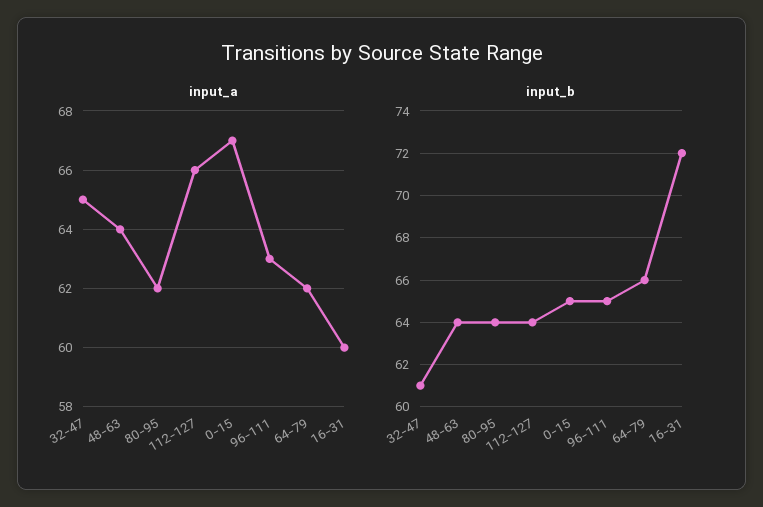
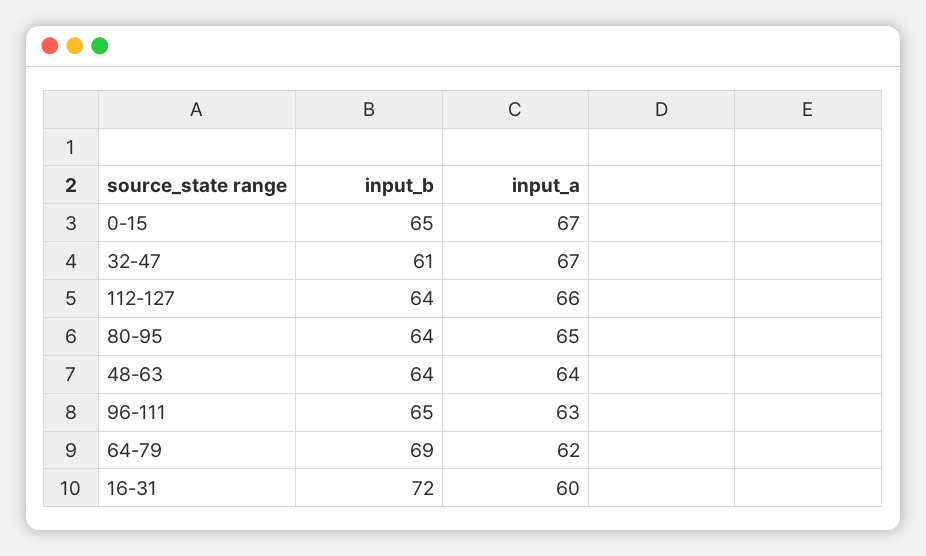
  {
    "input_a": {
-     "32-47": 65,
+     "32-47": 67,
      "48-63": 64,
-     "80-95": 62,
+     "80-95": 65,
      "112-127": 66,
      "0-15": 67,
      "96-111": 63,
      "64-79": 62,
      "16-31": 60
    },
    "input_b": {
      "32-47": 61,
      "48-63": 64,
      "80-95": 64,
      "112-127": 64,
      "0-15": 65,
      "96-111": 65,
-     "64-79": 66,
+     "64-79": 69,
      "16-31": 72
    }
  }

